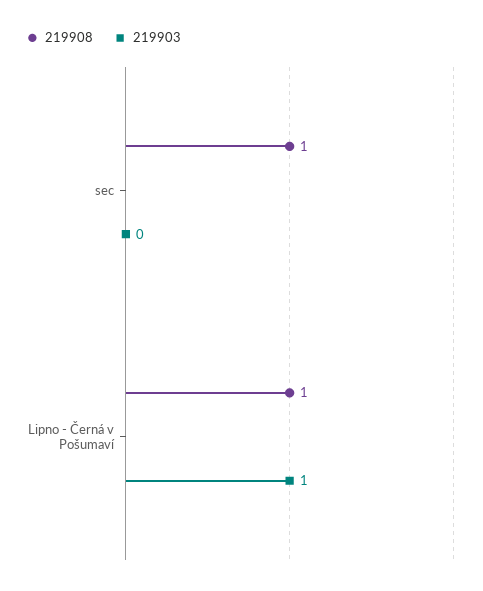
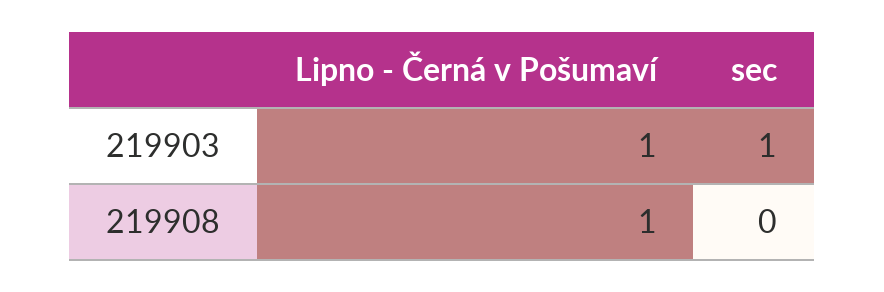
  {
    "219908": {
-     "sec": 1,
+     "sec": 0,
      "Lipno - Černá v Pošumaví": 1
    },
    "219903": {
-     "sec": 0,
+     "sec": 1,
      "Lipno - Černá v Pošumaví": 1
    }
  }

